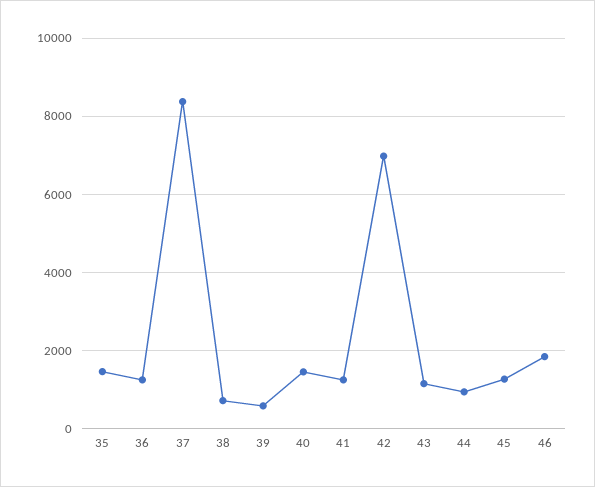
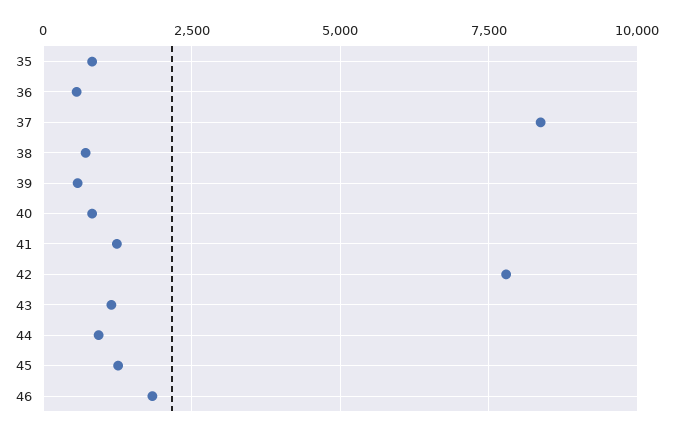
  {
-   "35": 1400,
+   "35": 750,
-   "36": 1200,
+   "36": 500,
    "37": 8400,
    "38": 800,
    "39": 600,
-   "40": 1400,
+   "40": 750,
    "41": 1200,
-   "42": 7000,
+   "42": 7750,
    "43": 1200,
    "44": 1000,
    "45": 1200,
    "46": 1800
  }

